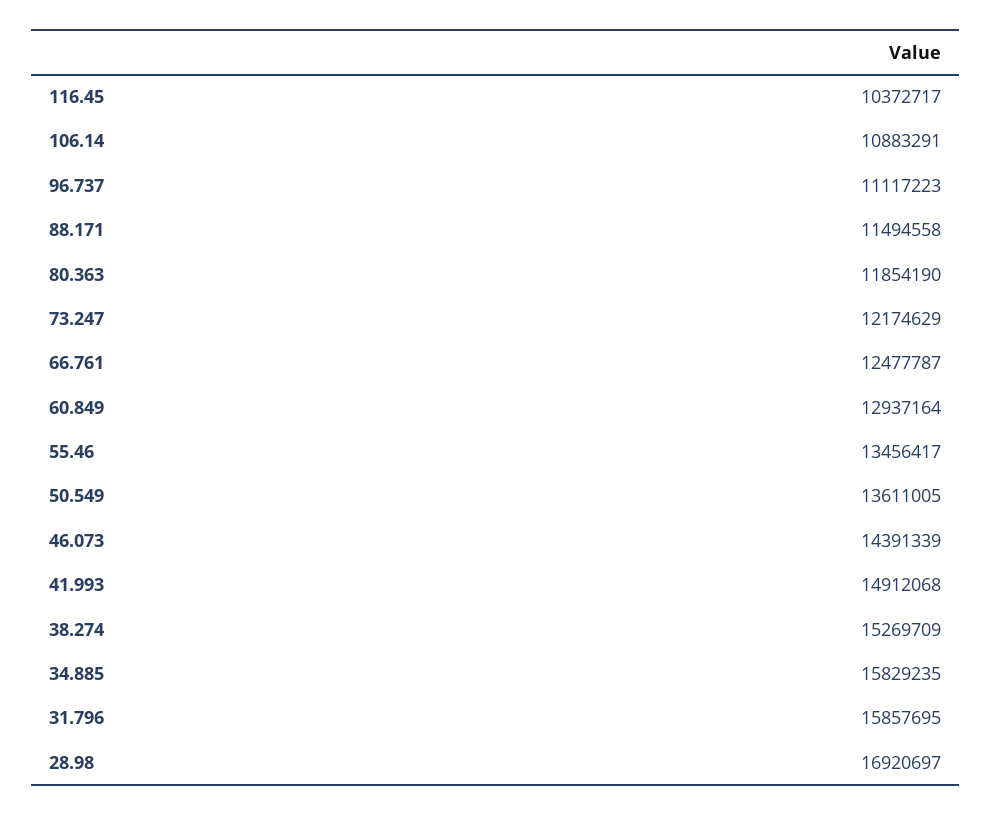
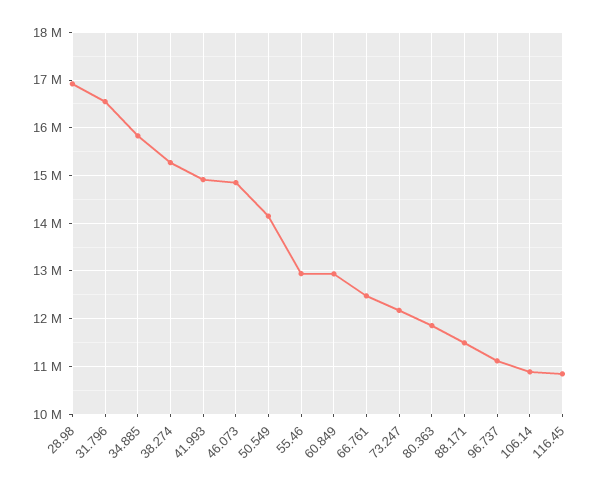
  {
-   "116.45": 10372717,
+   "116.45": 10800000,
    "106.14": 10883291,
    "96.737": 11117223,
    "88.171": 11494558,
    "80.363": 11854190,
    "73.247": 12174629,
    "66.761": 12477787,
    "60.849": 12937164,
-   "55.46": 13456417,
+   "55.46": 13000000,
-   "50.549": 13611005,
+   "50.549": 14200000,
-   "46.073": 14391339,
+   "46.073": 14800000,
    "41.993": 14912068,
    "38.274": 15269709,
    "34.885": 15829235,
-   "31.796": 15857695,
+   "31.796": 16600000,
    "28.98": 16920697
  }

